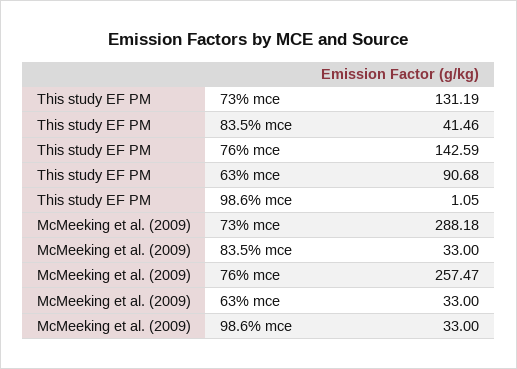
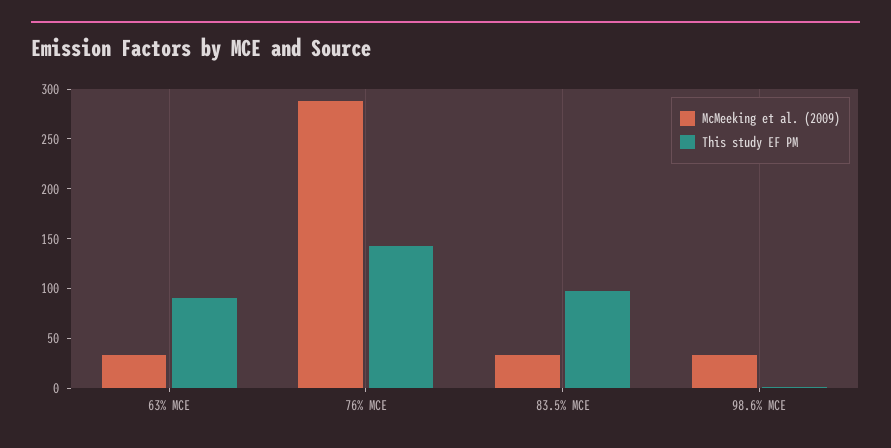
  {
    "This study EF PM": {
-     "73% mce": 131.19,
-     "83.5% mce": 41.46,
+     "83.5% mce": 100,
      "76% mce": 142.59,
      "63% mce": 90.68,
      "98.6% mce": 1.05
    },
    "McMeeking et al. (2009)": {
-     "73% mce": 288.18,
      "83.5% mce": 33,
-     "76% mce": 257.47,
+     "76% mce": 290,
      "63% mce": 33,
      "98.6% mce": 33
    }
  }

